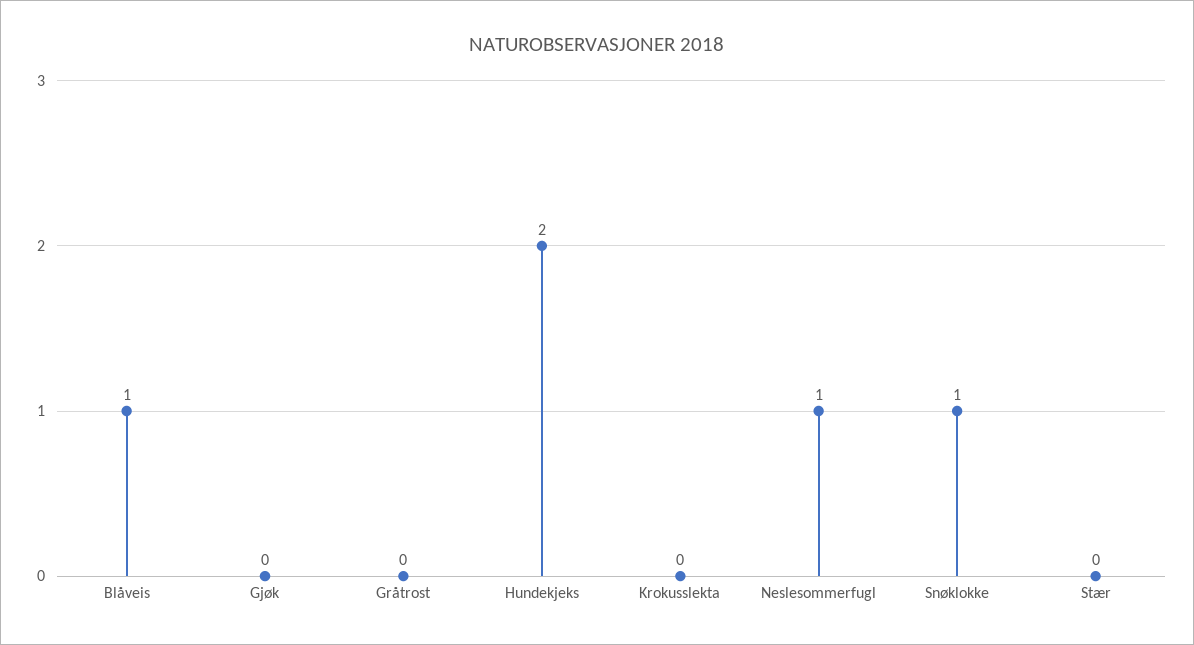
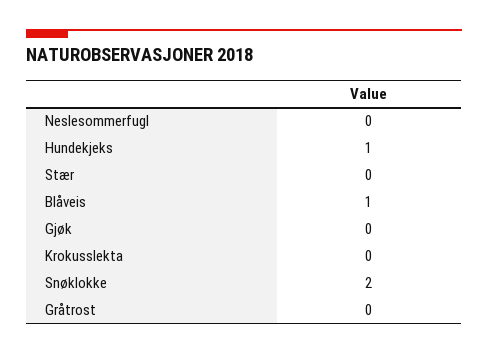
  {
    "Blåveis": 1,
    "Gjøk": 0,
    "Gråtrost": 0,
-   "Hundekjeks": 2,
+   "Hundekjeks": 1,
    "Krokusslekta": 0,
-   "Neslesommerfugl": 1,
+   "Neslesommerfugl": 0,
-   "Snøklokke": 1,
+   "Snøklokke": 2,
    "Stær": 0
  }

